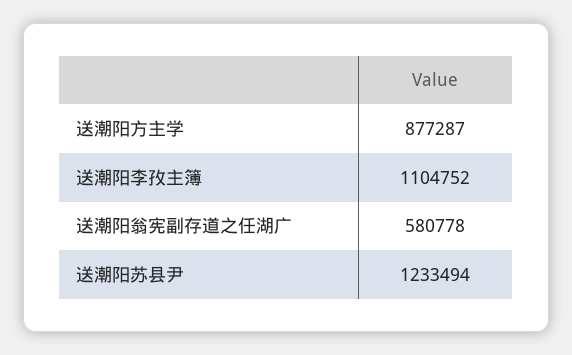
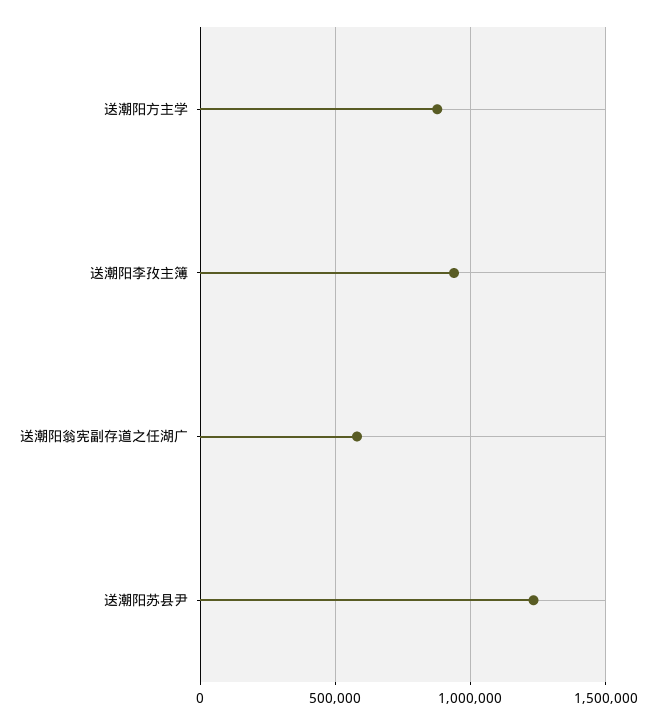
  {
    "送潮阳方主学": 877287,
-   "送潮阳李孜主簿": 1104752,
+   "送潮阳李孜主簿": 950000,
    "送潮阳翁宪副存道之任湖广": 580778,
    "送潮阳苏县尹": 1233494
  }

